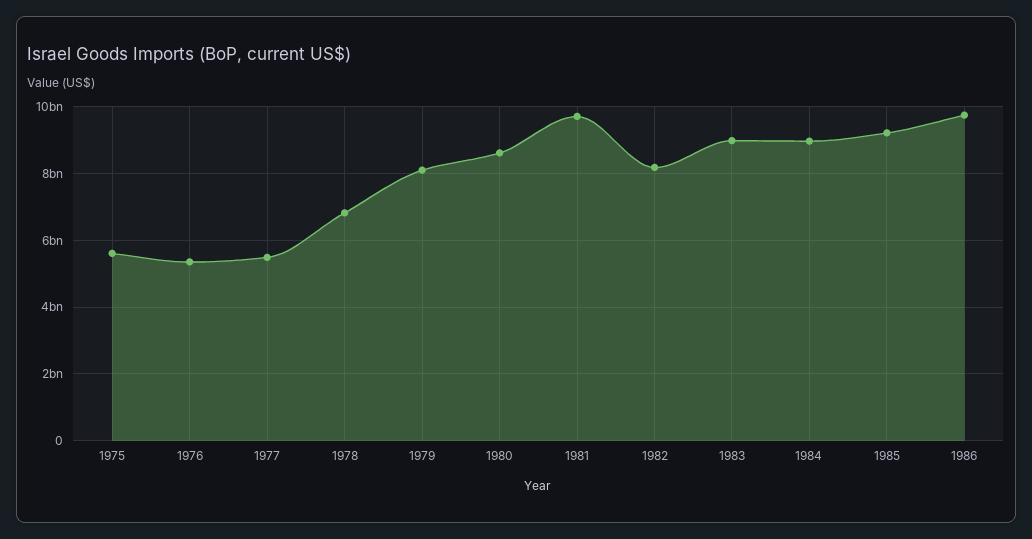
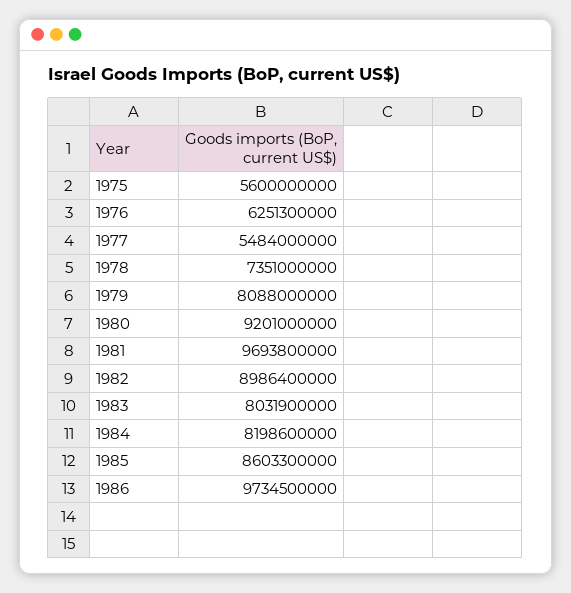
  {
    "1975": 5600000000,
-   "1976": 5400000000,
+   "1976": 6251300000,
    "1977": 5484000000,
-   "1978": 6800000000,
+   "1978": 7351000000,
    "1979": 8088000000,
-   "1980": 8600000000,
+   "1980": 9201000000,
    "1981": 9693800000,
-   "1982": 8200000000,
+   "1982": 8986400000,
-   "1983": 9000000000,
+   "1983": 8031900000,
-   "1984": 9000000000,
+   "1984": 8198600000,
-   "1985": 9200000000,
+   "1985": 8603300000,
    "1986": 9734500000
  }

